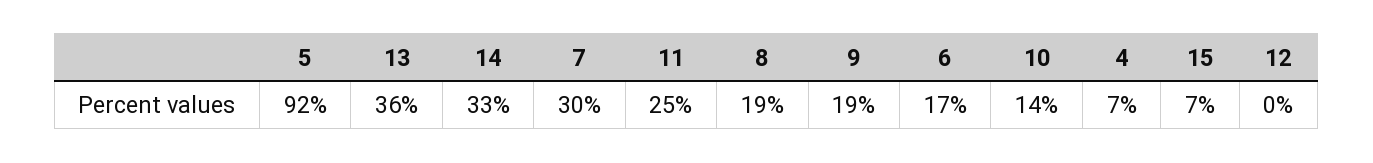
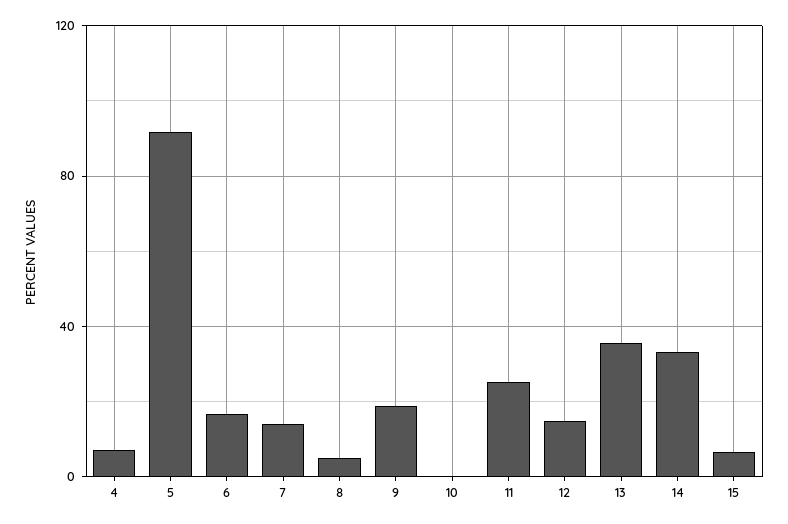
  {
    "5": 92,
    "13": 36,
    "14": 33,
-   "7": 30,
+   "7": 15,
    "11": 25,
-   "8": 19,
+   "8": 5,
    "9": 19,
    "6": 17,
-   "10": 14,
+   "10": 0,
    "4": 7,
    "15": 7,
-   "12": 0
+   "12": 15
  }

